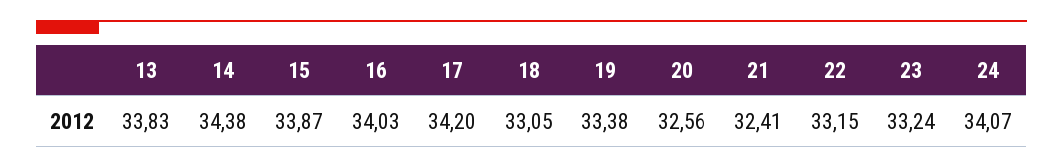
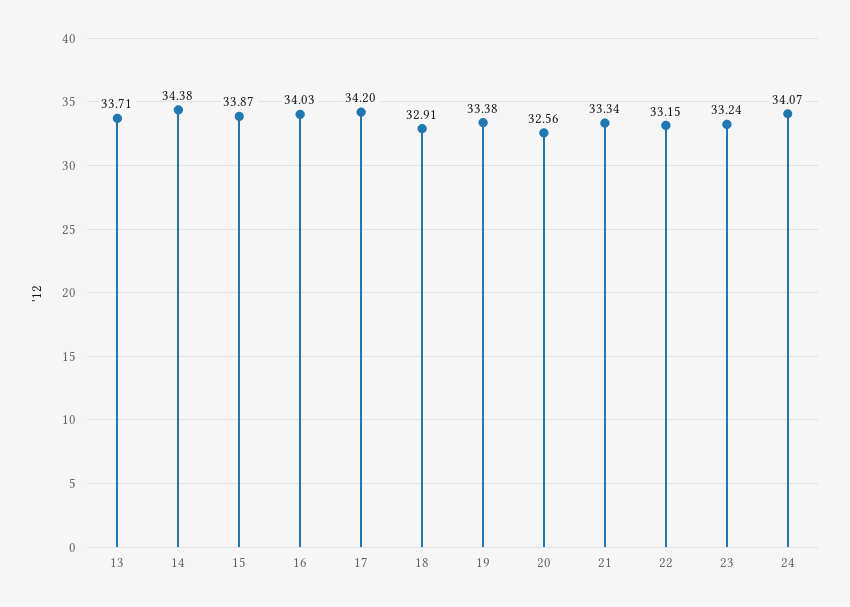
  {
-   "13": 33.83,
+   "13": 33.71,
    "14": 34.38,
    "15": 33.87,
    "16": 34.03,
    "17": 34.2,
-   "18": 33.05,
+   "18": 32.91,
    "19": 33.38,
    "20": 32.56,
-   "21": 32.41,
+   "21": 33.34,
    "22": 33.15,
    "23": 33.24,
    "24": 34.07
  }

